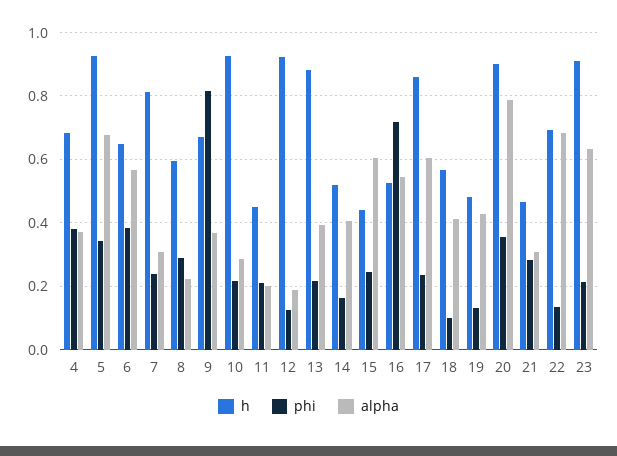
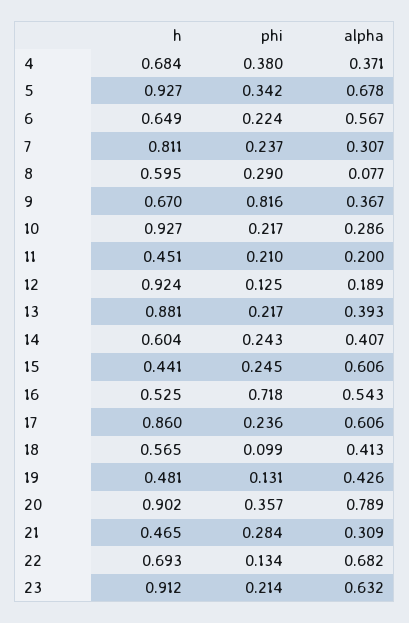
  {
    "h": {
      "4": 0.684,
      "5": 0.927,
      "6": 0.649,
      "7": 0.811,
      "8": 0.595,
      "9": 0.67,
      "10": 0.927,
      "11": 0.451,
      "12": 0.924,
      "13": 0.881,
-     "14": 0.52,
+     "14": 0.604,
      "15": 0.441,
      "16": 0.525,
      "17": 0.86,
      "18": 0.565,
      "19": 0.481,
      "20": 0.902,
      "21": 0.465,
      "22": 0.693,
      "23": 0.912
    },
    "phi": {
      "4": 0.38,
      "5": 0.342,
-     "6": 0.38,
+     "6": 0.224,
      "7": 0.237,
      "8": 0.29,
      "9": 0.816,
      "10": 0.217,
      "11": 0.21,
      "12": 0.125,
      "13": 0.217,
-     "14": 0.16,
+     "14": 0.243,
      "15": 0.245,
      "16": 0.718,
      "17": 0.236,
      "18": 0.099,
      "19": 0.131,
      "20": 0.357,
      "21": 0.284,
      "22": 0.134,
      "23": 0.214
    },
    "alpha": {
      "4": 0.371,
      "5": 0.678,
      "6": 0.567,
      "7": 0.307,
-     "8": 0.22,
+     "8": 0.077,
      "9": 0.367,
      "10": 0.286,
      "11": 0.2,
      "12": 0.189,
      "13": 0.393,
      "14": 0.407,
      "15": 0.606,
      "16": 0.543,
      "17": 0.606,
      "18": 0.413,
      "19": 0.426,
      "20": 0.789,
      "21": 0.309,
      "22": 0.682,
      "23": 0.632
    }
  }

